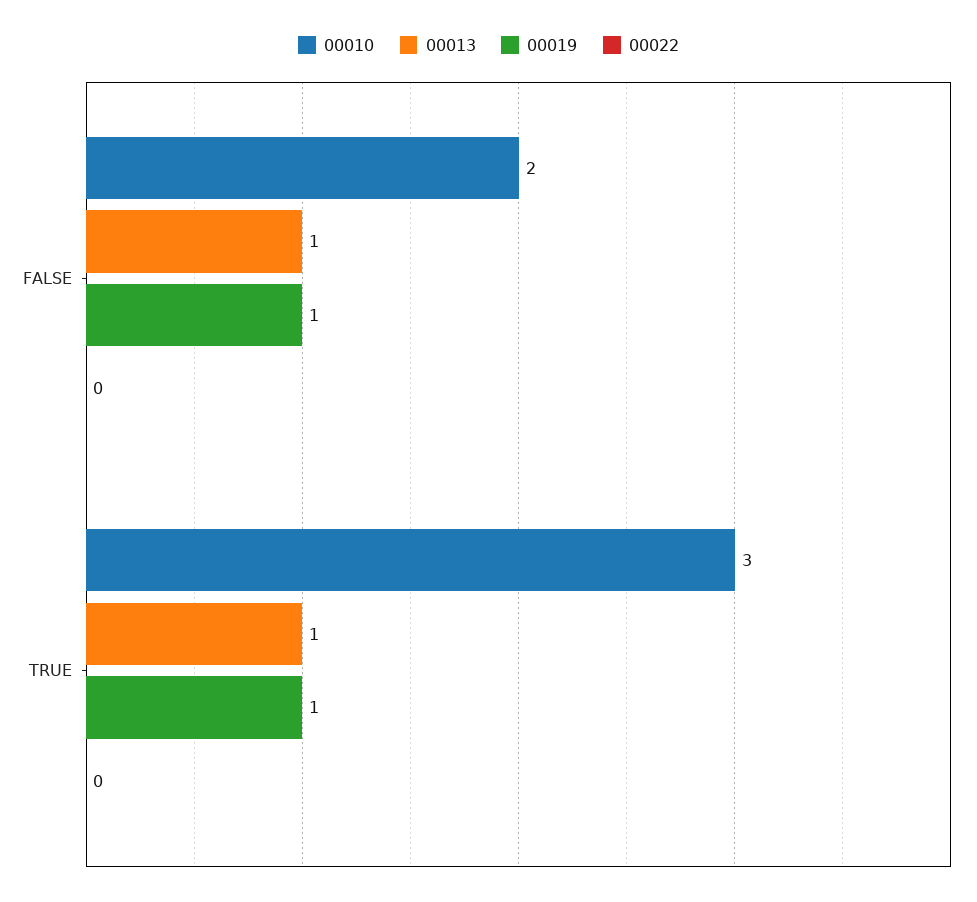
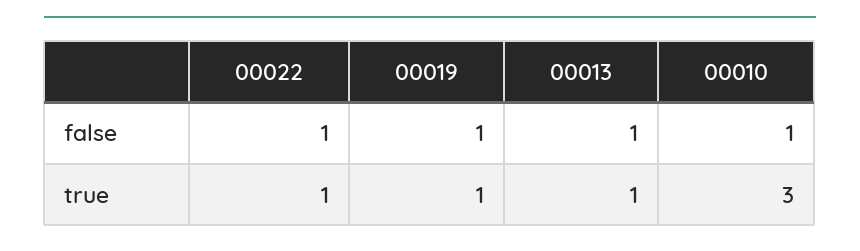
  {
    "00010": {
-     "FALSE": 2,
+     "FALSE": 1,
      "TRUE": 3
    },
    "00013": {
      "FALSE": 1,
      "TRUE": 1
    },
    "00019": {
      "FALSE": 1,
      "TRUE": 1
    },
    "00022": {
-     "FALSE": 0,
+     "FALSE": 1,
-     "TRUE": 0
+     "TRUE": 1
    }
  }

